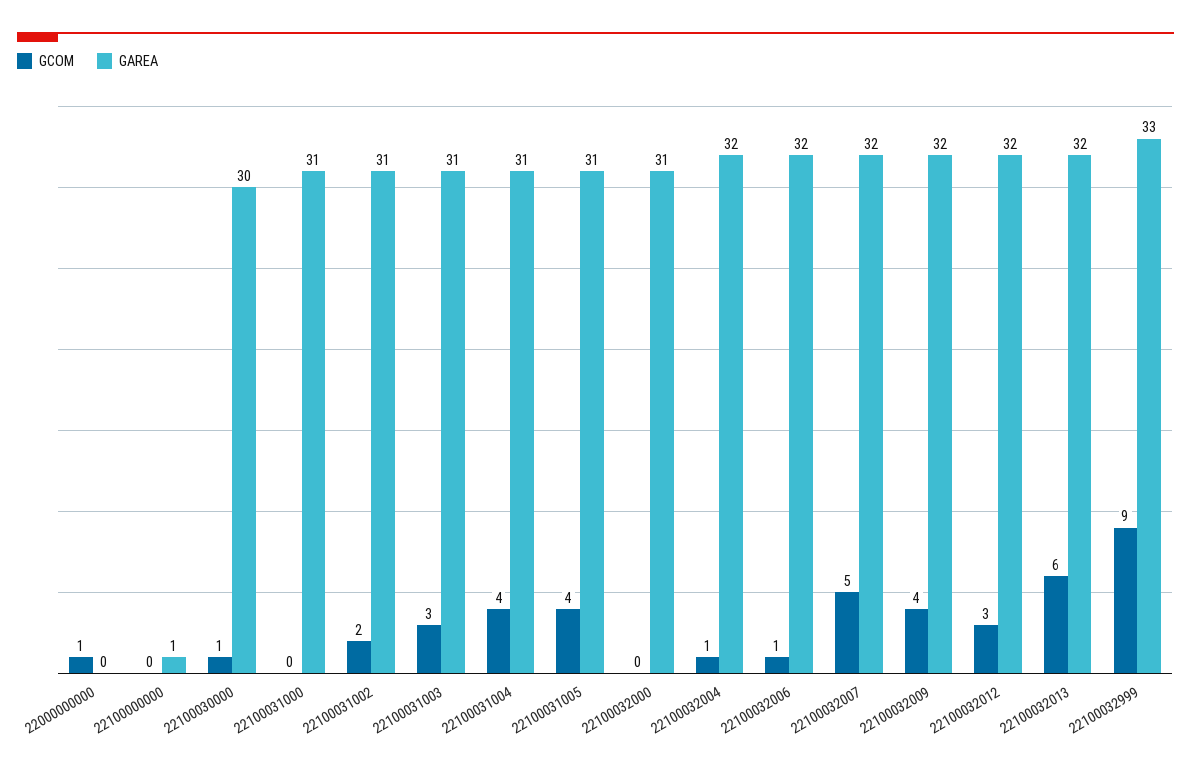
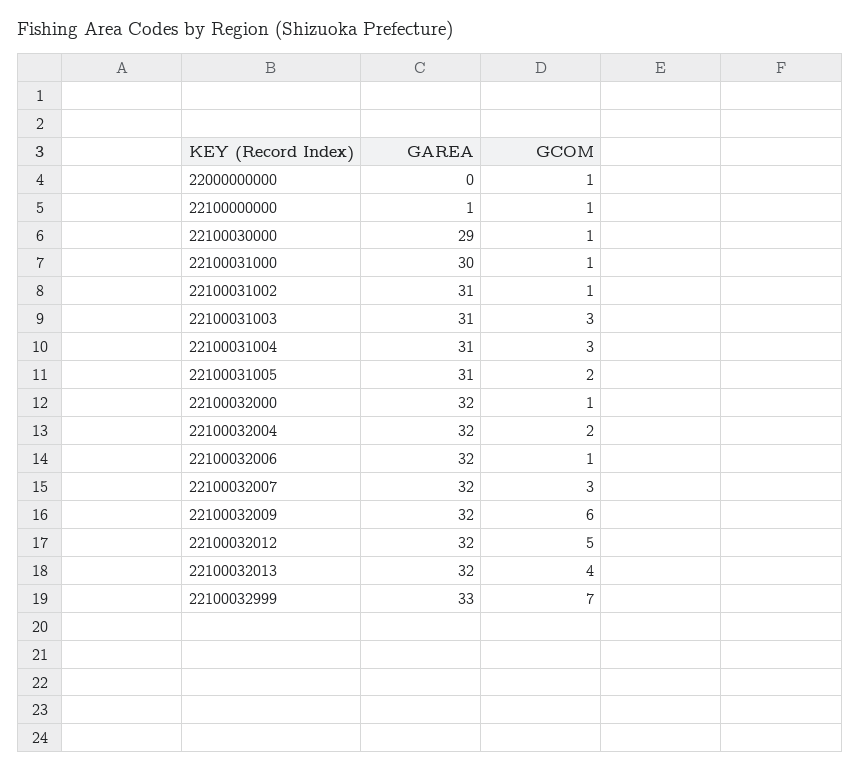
  {
    "GCOM": {
      "22000000000": 1,
-     "22100000000": 0,
+     "22100000000": 1,
      "22100030000": 1,
-     "22100031000": 0,
+     "22100031000": 1,
-     "22100031002": 2,
+     "22100031002": 1,
      "22100031003": 3,
-     "22100031004": 4,
+     "22100031004": 3,
-     "22100031005": 4,
+     "22100031005": 2,
-     "22100032000": 0,
+     "22100032000": 1,
-     "22100032004": 1,
+     "22100032004": 2,
      "22100032006": 1,
-     "22100032007": 5,
+     "22100032007": 3,
-     "22100032009": 4,
+     "22100032009": 6,
-     "22100032012": 3,
+     "22100032012": 5,
-     "22100032013": 6,
+     "22100032013": 4,
-     "22100032999": 9
+     "22100032999": 7
    },
    "GAREA": {
      "22000000000": 0,
      "22100000000": 1,
-     "22100030000": 30,
+     "22100030000": 29,
-     "22100031000": 31,
+     "22100031000": 30,
      "22100031002": 31,
      "22100031003": 31,
      "22100031004": 31,
      "22100031005": 31,
-     "22100032000": 31,
+     "22100032000": 32,
      "22100032004": 32,
      "22100032006": 32,
      "22100032007": 32,
      "22100032009": 32,
      "22100032012": 32,
      "22100032013": 32,
      "22100032999": 33
    }
  }

